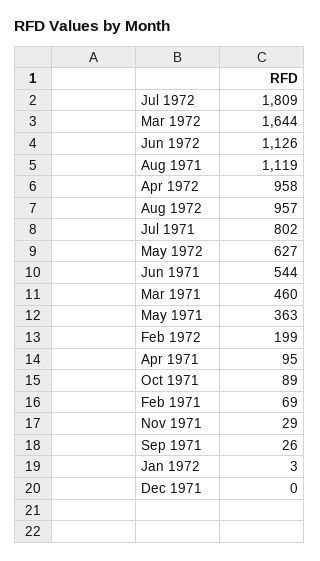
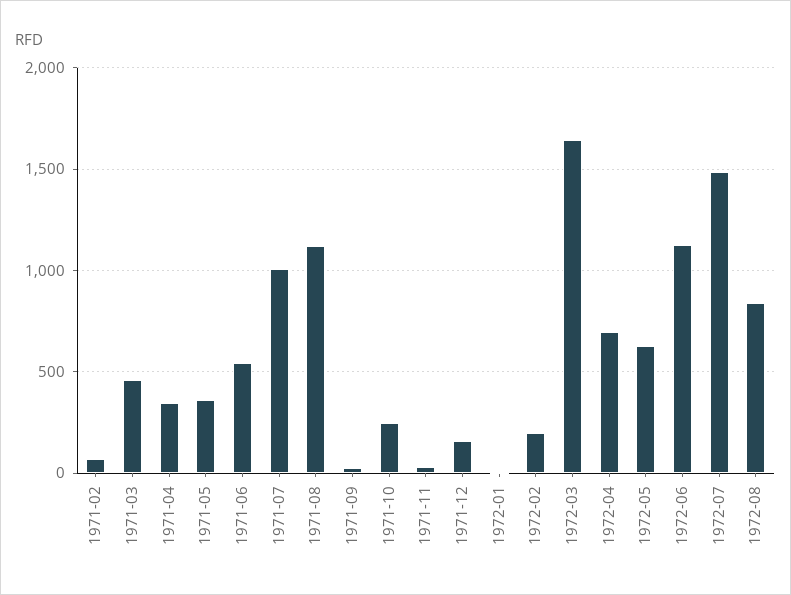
  {
-   "Jul 1972": 1809,
+   "Jul 1972": 1500,
    "Mar 1972": 1644,
    "Jun 1972": 1126,
    "Aug 1971": 1119,
-   "Apr 1972": 958,
+   "Apr 1972": 700,
-   "Aug 1972": 957,
+   "Aug 1972": 850,
-   "Jul 1971": 802,
+   "Jul 1971": 1000,
    "May 1972": 627,
    "Jun 1971": 544,
    "Mar 1971": 460,
    "May 1971": 363,
    "Feb 1972": 199,
-   "Apr 1971": 95,
+   "Apr 1971": 350,
-   "Oct 1971": 89,
+   "Oct 1971": 250,
    "Feb 1971": 69,
    "Nov 1971": 29,
    "Sep 1971": 26,
    "Jan 1972": 3,
-   "Dec 1971": 0
+   "Dec 1971": 150
  }

